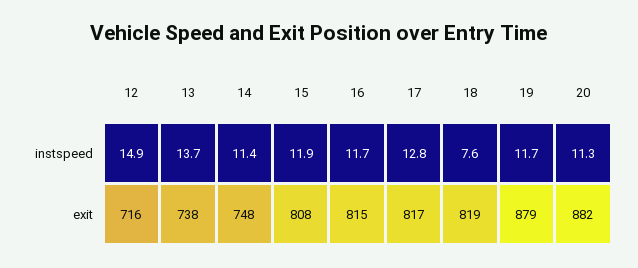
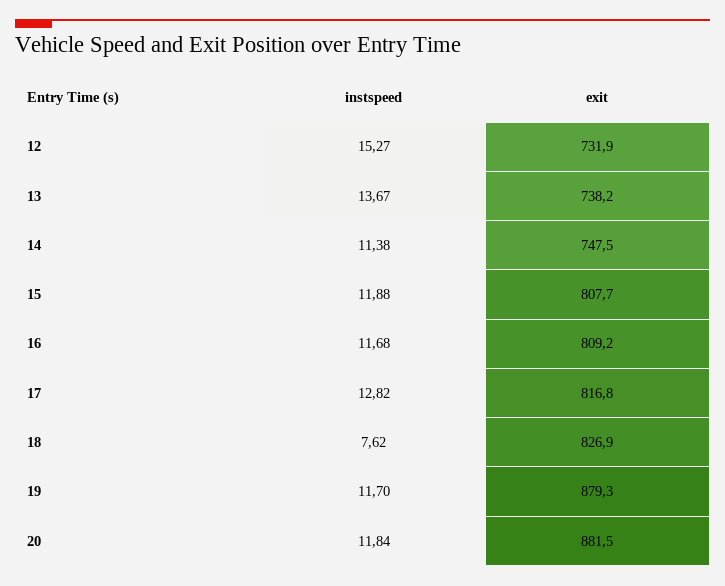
  {
    "12": {
-     "instspeed": 14.9,
+     "instspeed": 15.27,
-     "exit": 716
+     "exit": 731.9
    },
    "13": {
      "instspeed": 13.67,
      "exit": 738.2
    },
    "14": {
      "instspeed": 11.38,
      "exit": 747.5
    },
    "15": {
      "instspeed": 11.88,
      "exit": 807.7
    },
    "16": {
      "instspeed": 11.68,
-     "exit": 815
+     "exit": 809.2
    },
    "17": {
      "instspeed": 12.82,
      "exit": 816.8
    },
    "18": {
      "instspeed": 7.62,
-     "exit": 819
+     "exit": 826.9
    },
    "19": {
      "instspeed": 11.7,
      "exit": 879.3
    },
    "20": {
-     "instspeed": 11.3,
+     "instspeed": 11.84,
      "exit": 881.5
    }
  }

